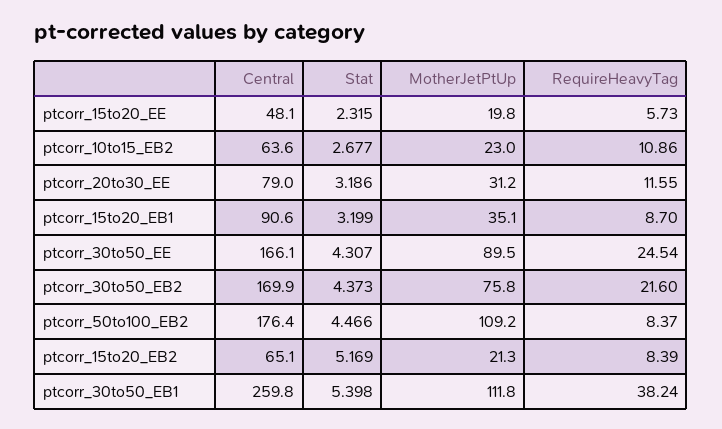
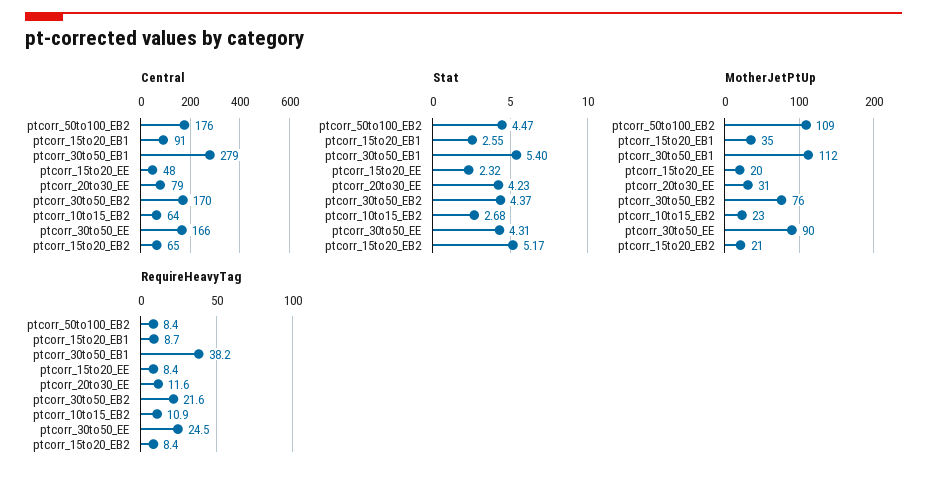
  {
    "Central": {
      "ptcorr_15to20_EE": 48.1,
      "ptcorr_10to15_EB2": 63.6,
      "ptcorr_20to30_EE": 79,
      "ptcorr_15to20_EB1": 90.6,
      "ptcorr_30to50_EE": 166.1,
      "ptcorr_30to50_EB2": 169.9,
      "ptcorr_50to100_EB2": 176.4,
      "ptcorr_15to20_EB2": 65.1,
-     "ptcorr_30to50_EB1": 259.8
+     "ptcorr_30to50_EB1": 279
    },
    "Stat": {
      "ptcorr_15to20_EE": 2.315,
      "ptcorr_10to15_EB2": 2.677,
-     "ptcorr_20to30_EE": 3.186,
+     "ptcorr_20to30_EE": 4.23,
-     "ptcorr_15to20_EB1": 3.199,
+     "ptcorr_15to20_EB1": 2.55,
      "ptcorr_30to50_EE": 4.307,
      "ptcorr_30to50_EB2": 4.373,
      "ptcorr_50to100_EB2": 4.466,
      "ptcorr_15to20_EB2": 5.169,
      "ptcorr_30to50_EB1": 5.398
    },
    "MotherJetPtUp": {
      "ptcorr_15to20_EE": 19.8,
      "ptcorr_10to15_EB2": 23,
      "ptcorr_20to30_EE": 31.2,
      "ptcorr_15to20_EB1": 35.1,
      "ptcorr_30to50_EE": 89.5,
      "ptcorr_30to50_EB2": 75.8,
      "ptcorr_50to100_EB2": 109.2,
      "ptcorr_15to20_EB2": 21.3,
      "ptcorr_30to50_EB1": 111.8
    },
    "RequireHeavyTag": {
-     "ptcorr_15to20_EE": 5.73,
+     "ptcorr_15to20_EE": 8.4,
      "ptcorr_10to15_EB2": 10.86,
      "ptcorr_20to30_EE": 11.55,
      "ptcorr_15to20_EB1": 8.7,
      "ptcorr_30to50_EE": 24.54,
      "ptcorr_30to50_EB2": 21.6,
      "ptcorr_50to100_EB2": 8.37,
      "ptcorr_15to20_EB2": 8.39,
      "ptcorr_30to50_EB1": 38.24
    }
  }

